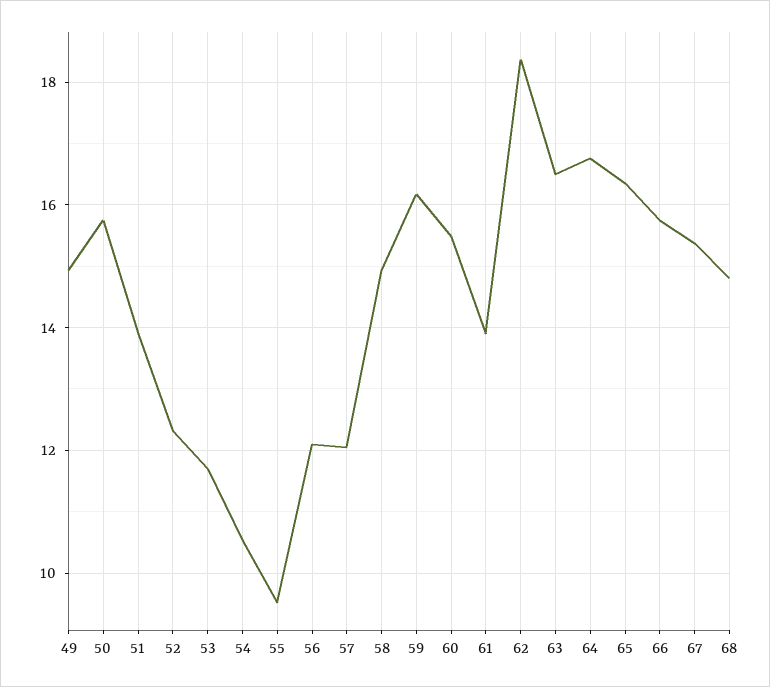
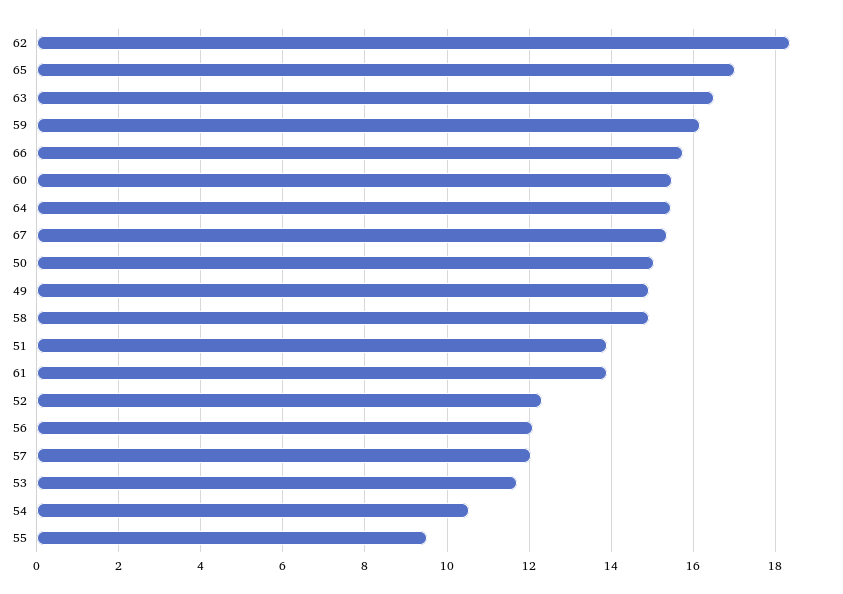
  {
    "49": 15,
-   "50": 15.8,
+   "50": 15,
    "51": 14,
    "52": 12.4,
    "53": 11.8,
    "54": 10.6,
    "55": 9.6,
    "56": 12.2,
    "57": 12,
    "58": 15,
    "59": 16.2,
    "60": 15.4,
    "61": 14,
    "62": 18.4,
    "63": 16.6,
-   "64": 16.8,
+   "64": 15.4,
-   "65": 16.4,
+   "65": 17,
    "66": 15.8,
-   "67": 15.4,
+   "67": 15.4
-   "68": 14.8
  }

